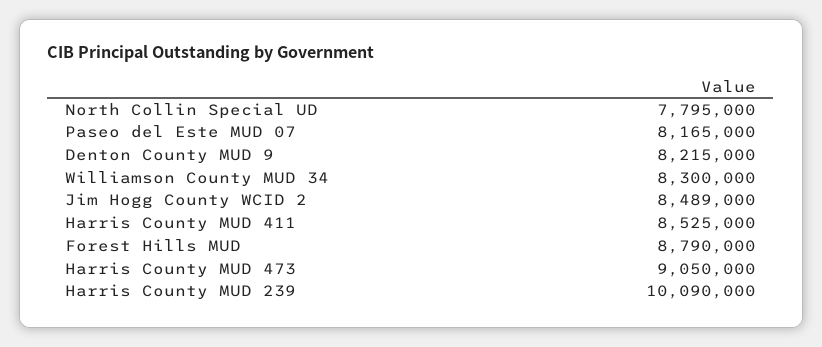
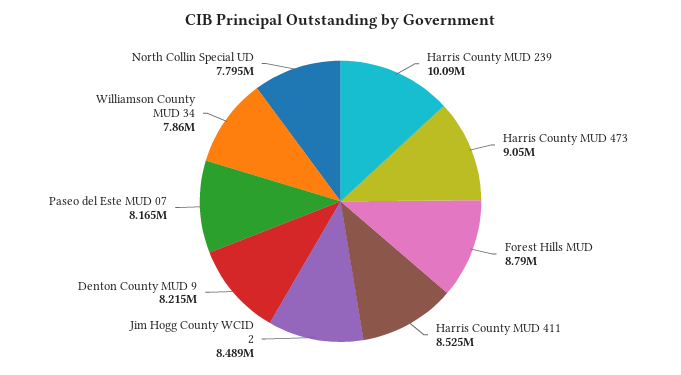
  {
    "North Collin Special UD": 7795000,
    "Paseo del Este MUD 07": 8165000,
    "Denton County MUD 9": 8215000,
-   "Williamson County MUD 34": 8300000,
+   "Williamson County MUD 34": 7860000,
    "Jim Hogg County WCID 2": 8489000,
    "Harris County MUD 411": 8525000,
    "Forest Hills MUD": 8790000,
    "Harris County MUD 473": 9050000,
    "Harris County MUD 239": 10090000
  }

